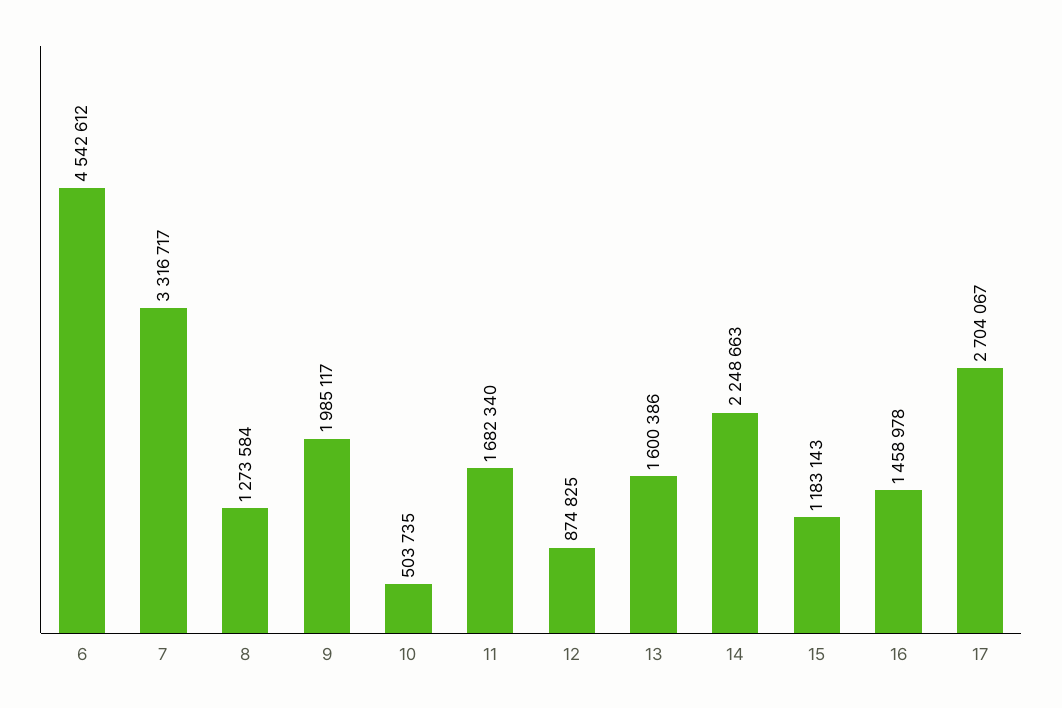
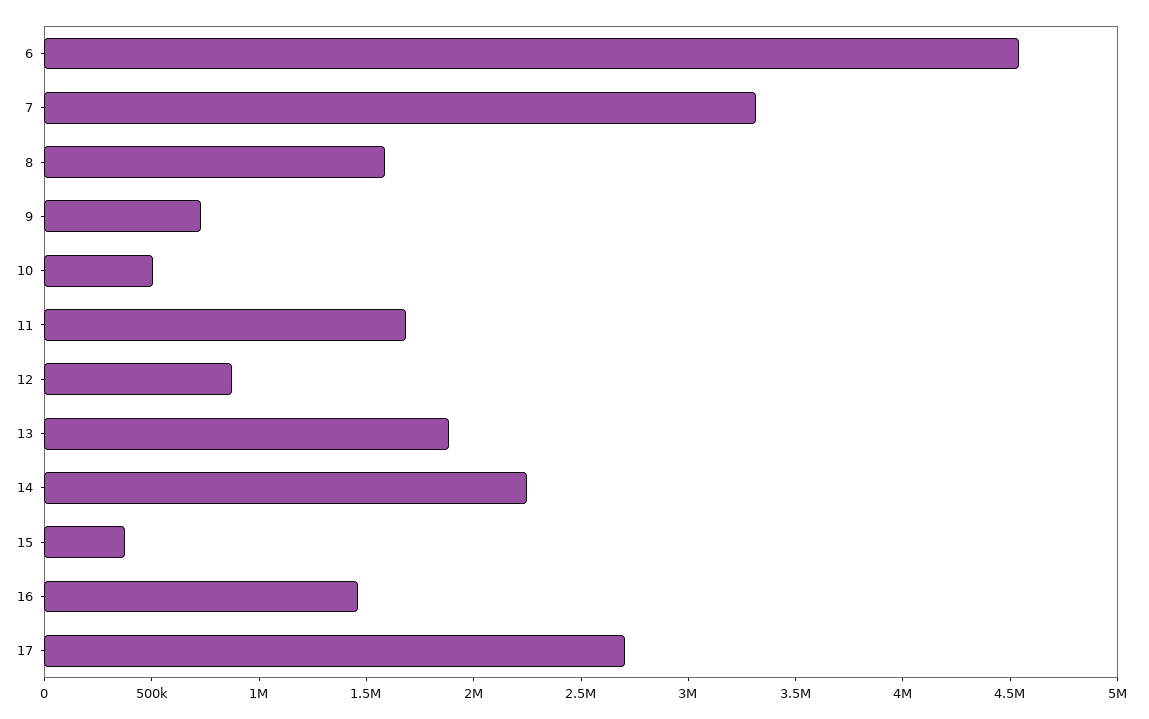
  {
    "6": 4542612,
    "7": 3316717,
-   "8": 1273584,
+   "8": 1600000,
-   "9": 1985117,
+   "9": 700000,
    "10": 503735,
    "11": 1682340,
    "12": 874825,
-   "13": 1600386,
+   "13": 1900000,
    "14": 2248663,
-   "15": 1183143,
+   "15": 400000,
    "16": 1458978,
    "17": 2704067
  }

